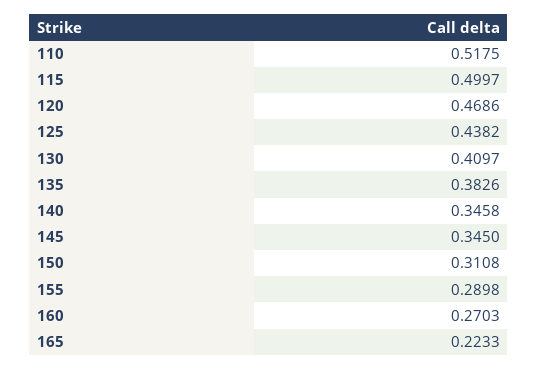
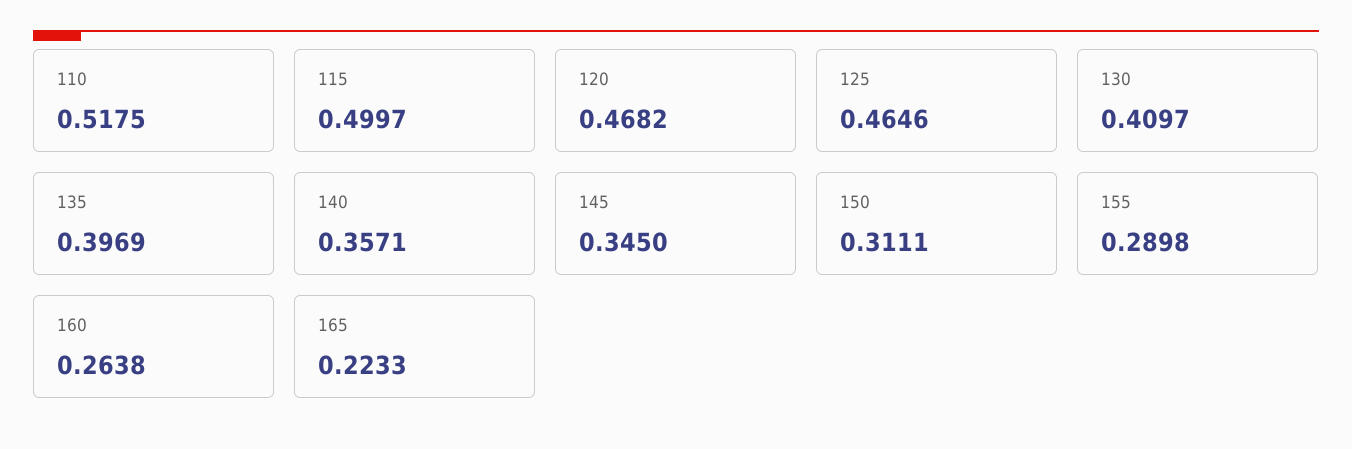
  {
    "110": 0.5175,
    "115": 0.4997,
-   "120": 0.4686,
+   "120": 0.4682,
-   "125": 0.4382,
+   "125": 0.4646,
    "130": 0.4097,
-   "135": 0.3826,
+   "135": 0.3969,
-   "140": 0.3458,
+   "140": 0.3571,
    "145": 0.345,
-   "150": 0.3108,
+   "150": 0.3111,
    "155": 0.2898,
-   "160": 0.2703,
+   "160": 0.2638,
    "165": 0.2233
  }

